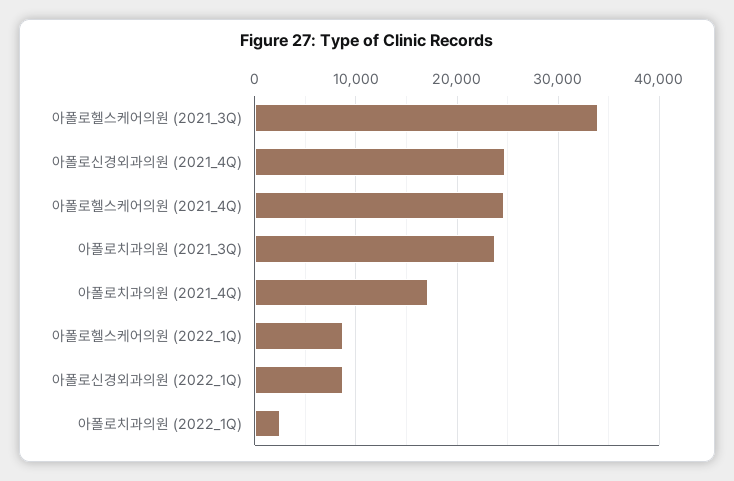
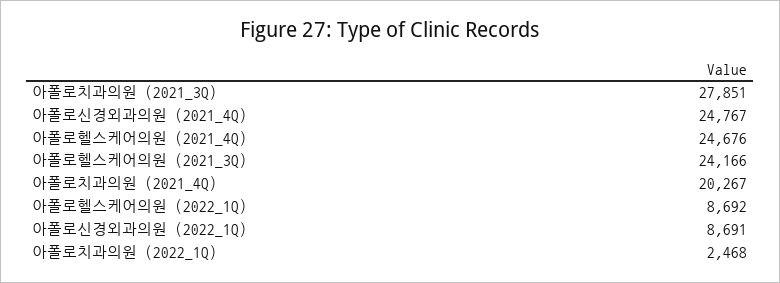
  {
-   "아폴로헬스케어의원 (2021_3Q)": 34000,
+   "아폴로헬스케어의원 (2021_3Q)": 24166,
    "아폴로신경외과의원 (2021_4Q)": 24767,
    "아폴로헬스케어의원 (2021_4Q)": 24676,
-   "아폴로치과의원 (2021_3Q)": 24000,
+   "아폴로치과의원 (2021_3Q)": 27851,
-   "아폴로치과의원 (2021_4Q)": 17000,
+   "아폴로치과의원 (2021_4Q)": 20267,
    "아폴로헬스케어의원 (2022_1Q)": 8692,
    "아폴로신경외과의원 (2022_1Q)": 8691,
    "아폴로치과의원 (2022_1Q)": 2468
  }

